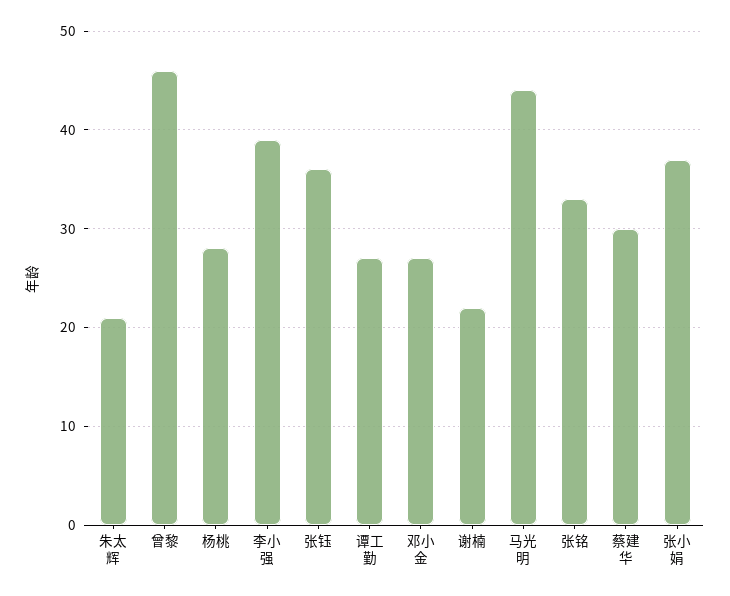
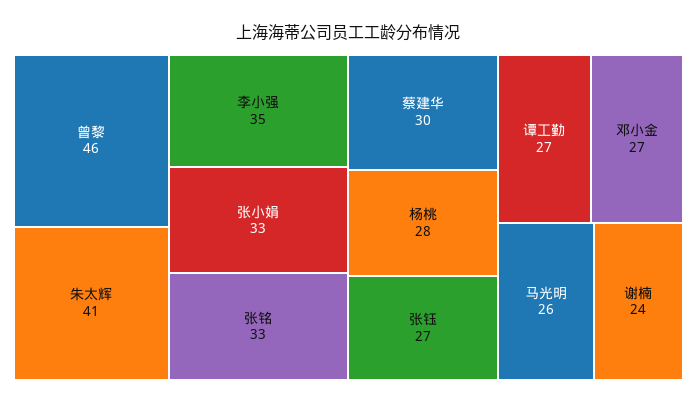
  {
-   "朱太辉": 21,
+   "朱太辉": 41,
    "曾黎": 46,
    "杨桃": 28,
-   "李小强": 39,
+   "李小强": 35,
-   "张钰": 36,
+   "张钰": 27,
    "谭工勤": 27,
    "邓小金": 27,
-   "谢楠": 22,
+   "谢楠": 24,
-   "马光明": 44,
+   "马光明": 26,
    "张铭": 33,
    "蔡建华": 30,
-   "张小娟": 37
+   "张小娟": 33
  }

